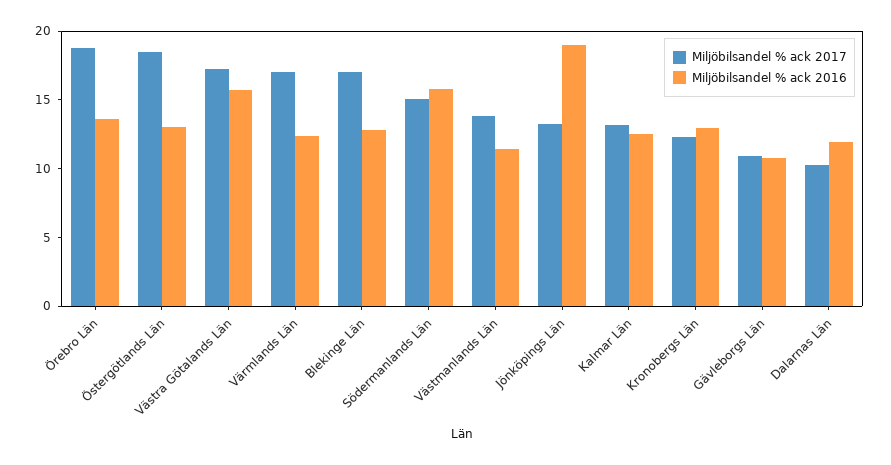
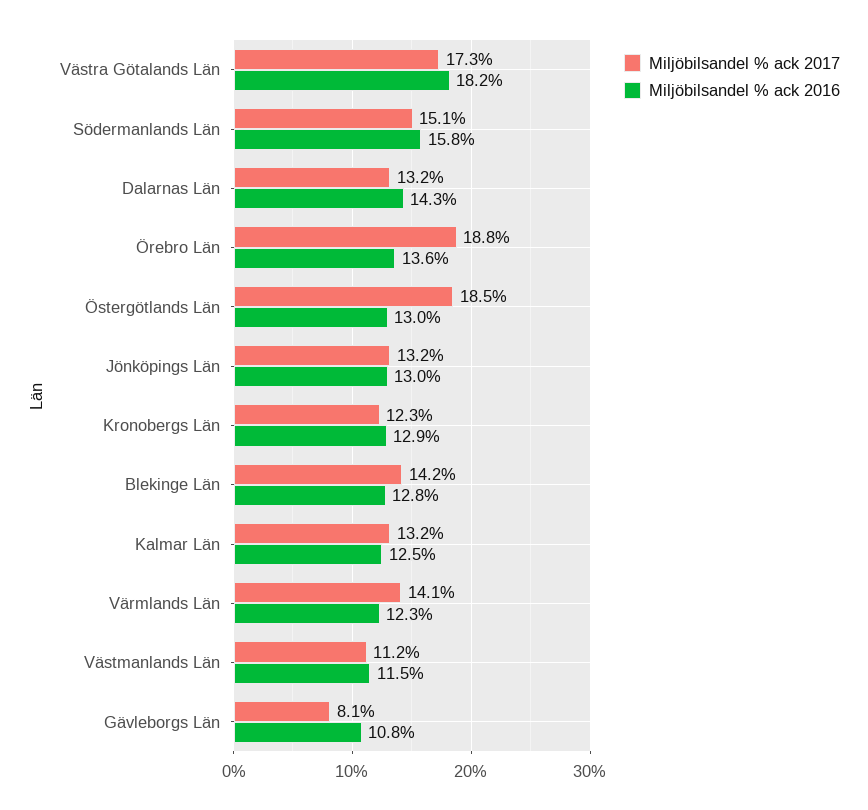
  {
    "Miljöbilsandel % ack 2017": {
      "Örebro Län": 18.8,
      "Östergötlands Län": 18.5,
      "Västra Götalands Län": 17.3,
-     "Värmlands Län": 17,
+     "Värmlands Län": 14.1,
-     "Blekinge Län": 17,
+     "Blekinge Län": 14.2,
      "Södermanlands Län": 15.1,
-     "Västmanlands Län": 14,
+     "Västmanlands Län": 11.2,
      "Jönköpings Län": 13.2,
      "Kalmar Län": 13.2,
      "Kronobergs Län": 12.3,
-     "Gävleborgs Län": 11,
+     "Gävleborgs Län": 8.1,
-     "Dalarnas Län": 10
+     "Dalarnas Län": 13.2
    },
    "Miljöbilsandel % ack 2016": {
      "Örebro Län": 13.6,
      "Östergötlands Län": 13,
-     "Västra Götalands Län": 16,
+     "Västra Götalands Län": 18.2,
      "Värmlands Län": 12.3,
      "Blekinge Län": 12.8,
      "Södermanlands Län": 15.8,
      "Västmanlands Län": 11.5,
-     "Jönköpings Län": 19,
+     "Jönköpings Län": 13,
      "Kalmar Län": 12.5,
      "Kronobergs Län": 12.9,
      "Gävleborgs Län": 10.8,
-     "Dalarnas Län": 12
+     "Dalarnas Län": 14.3
    }
  }

